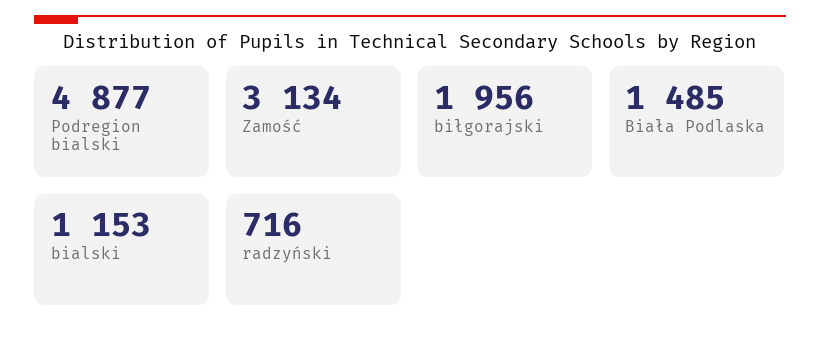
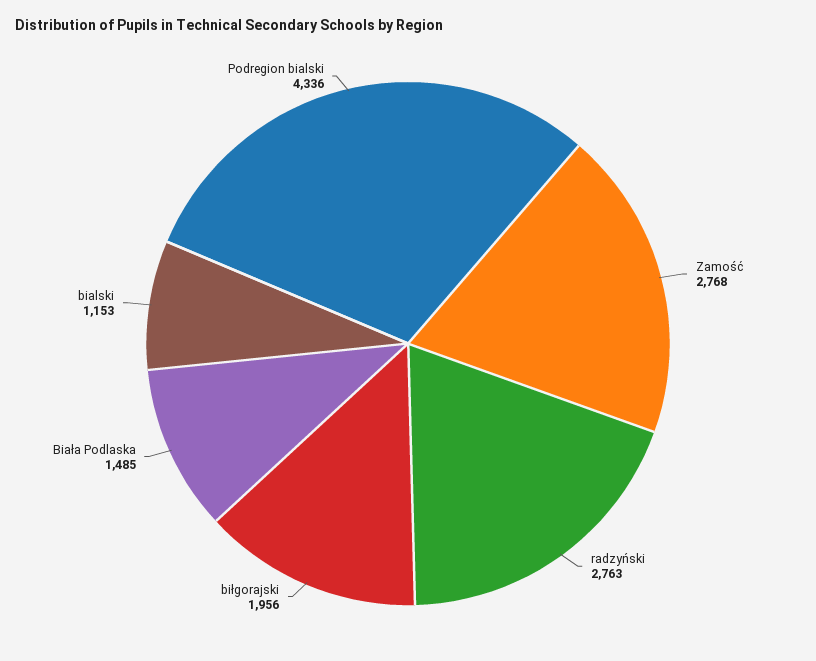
  {
-   "Podregion bialski": 4877,
+   "Podregion bialski": 4336,
-   "Zamość": 3134,
+   "Zamość": 2768,
    "biłgorajski": 1956,
    "Biała Podlaska": 1485,
    "bialski": 1153,
-   "radzyński": 716
+   "radzyński": 2763
  }

